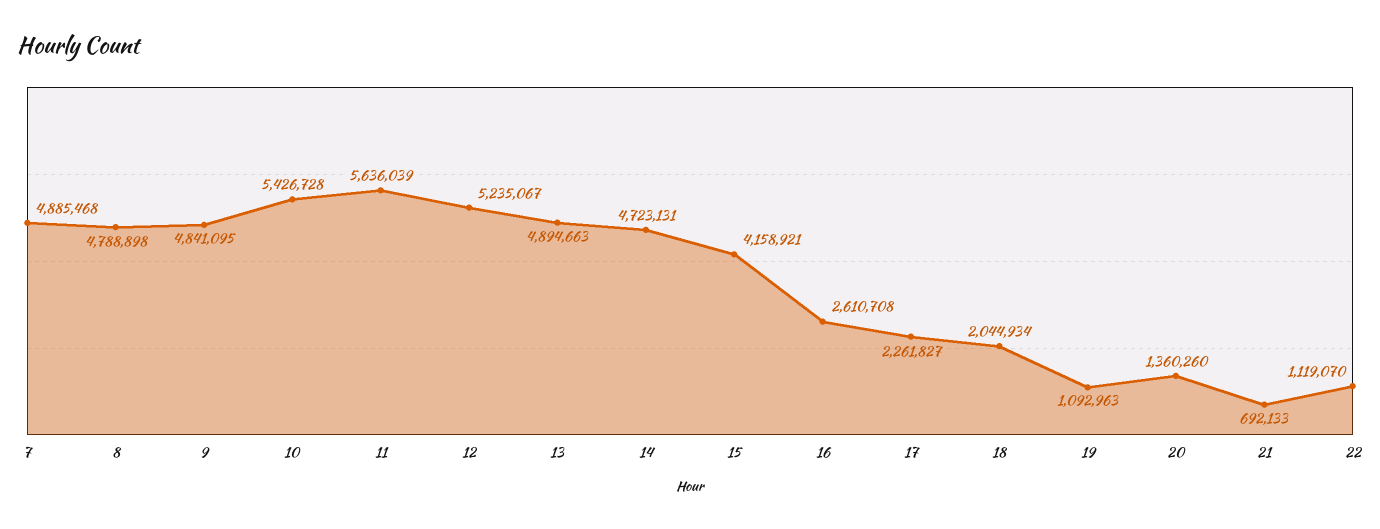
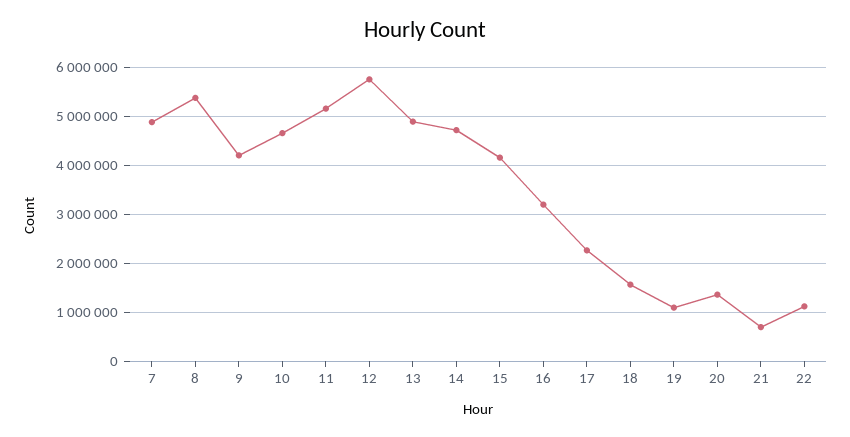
  {
    "7": 4885468,
-   "8": 4788898,
+   "8": 5400000,
-   "9": 4841095,
+   "9": 4200000,
-   "10": 5426728,
+   "10": 4600000,
-   "11": 5636039,
+   "11": 5200000,
-   "12": 5235067,
+   "12": 5800000,
    "13": 4894663,
    "14": 4723131,
    "15": 4158921,
-   "16": 2610708,
+   "16": 3200000,
    "17": 2261827,
-   "18": 2044934,
+   "18": 1600000,
    "19": 1092963,
    "20": 1360260,
    "21": 692133,
    "22": 1119070
  }

